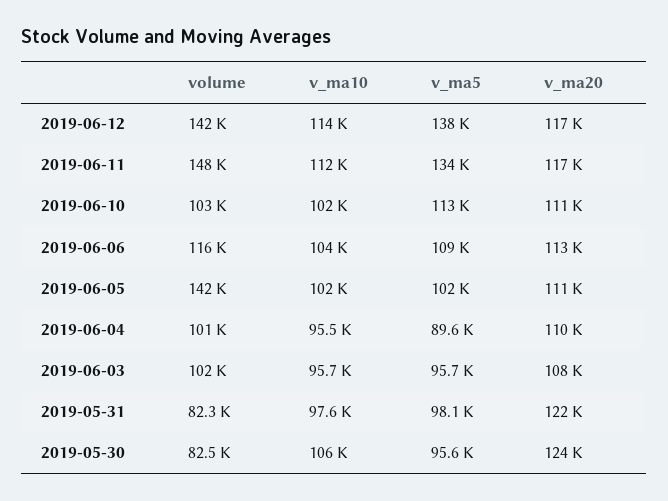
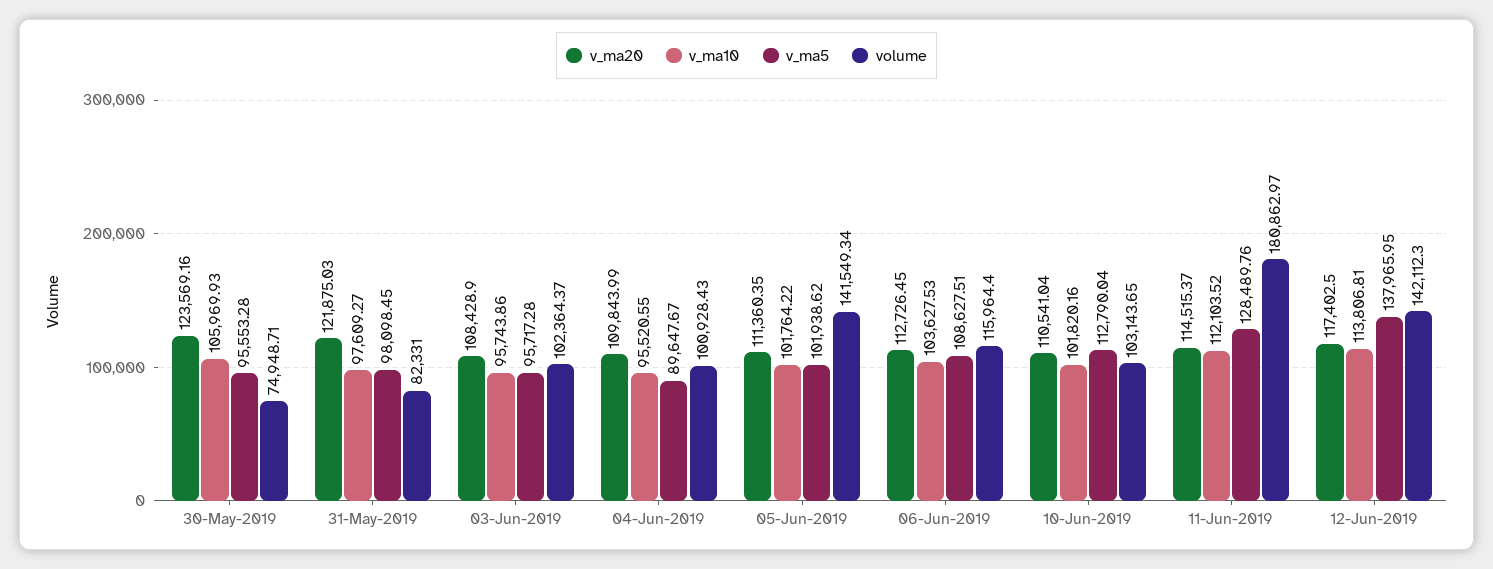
  {
    "volume": {
      "2019-06-12": 142112.3,
-     "2019-06-11": 148000,
+     "2019-06-11": 180862.97,
      "2019-06-10": 103143.65,
      "2019-06-06": 115964.4,
      "2019-06-05": 141549.34,
      "2019-06-04": 100928.43,
      "2019-06-03": 102364.37,
      "2019-05-31": 82331,
-     "2019-05-30": 82500
+     "2019-05-30": 74948.71
    },
    "v_ma10": {
      "2019-06-12": 113806.81,
      "2019-06-11": 112103.52,
      "2019-06-10": 101820.16,
      "2019-06-06": 103627.53,
      "2019-06-05": 101764.22,
      "2019-06-04": 95520.55,
      "2019-06-03": 95743.86,
      "2019-05-31": 97609.27,
      "2019-05-30": 105969.93
    },
    "v_ma5": {
      "2019-06-12": 137965.95,
-     "2019-06-11": 134000,
+     "2019-06-11": 128489.76,
      "2019-06-10": 112790.04,
      "2019-06-06": 108627.51,
      "2019-06-05": 101938.62,
      "2019-06-04": 89647.67,
      "2019-06-03": 95717.28,
      "2019-05-31": 98098.45,
      "2019-05-30": 95553.28
    },
    "v_ma20": {
      "2019-06-12": 117402.5,
-     "2019-06-11": 117000,
+     "2019-06-11": 114515.37,
      "2019-06-10": 110541.04,
      "2019-06-06": 112726.45,
      "2019-06-05": 111360.35,
      "2019-06-04": 109843.99,
      "2019-06-03": 108428.9,
      "2019-05-31": 121875.03,
      "2019-05-30": 123569.16
    }
  }

